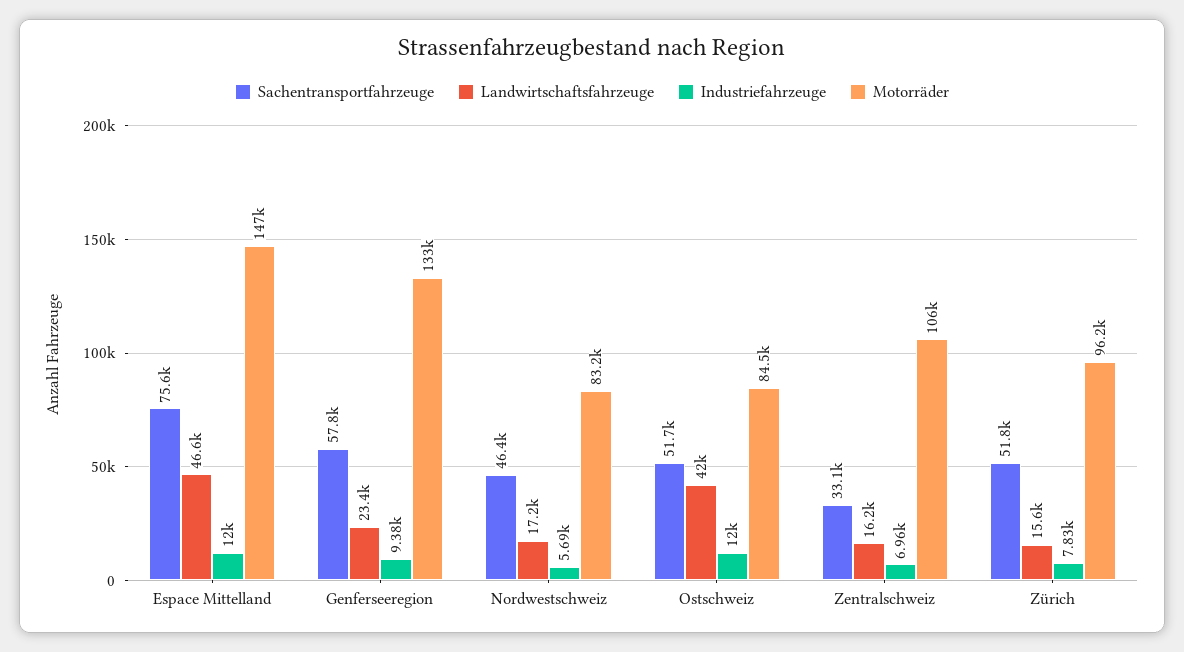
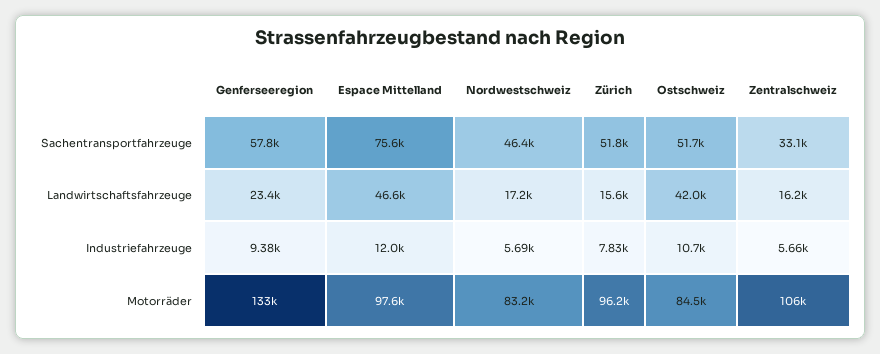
  {
    "Sachentransportfahrzeuge": {
      "Espace Mittelland": 75600,
      "Genferseeregion": 57800,
      "Nordwestschweiz": 46400,
      "Ostschweiz": 51700,
      "Zentralschweiz": 33100,
      "Zürich": 51800
    },
    "Landwirtschaftsfahrzeuge": {
      "Espace Mittelland": 46600,
      "Genferseeregion": 23400,
      "Nordwestschweiz": 17200,
      "Ostschweiz": 42000,
      "Zentralschweiz": 16200,
      "Zürich": 15600
    },
    "Industriefahrzeuge": {
      "Espace Mittelland": 12000,
      "Genferseeregion": 9380,
      "Nordwestschweiz": 5690,
-     "Ostschweiz": 12000,
+     "Ostschweiz": 10700,
-     "Zentralschweiz": 6960,
+     "Zentralschweiz": 5660,
      "Zürich": 7830
    },
    "Motorräder": {
-     "Espace Mittelland": 147000,
+     "Espace Mittelland": 97600,
      "Genferseeregion": 133000,
      "Nordwestschweiz": 83200,
      "Ostschweiz": 84500,
      "Zentralschweiz": 106000,
      "Zürich": 96200
    }
  }

